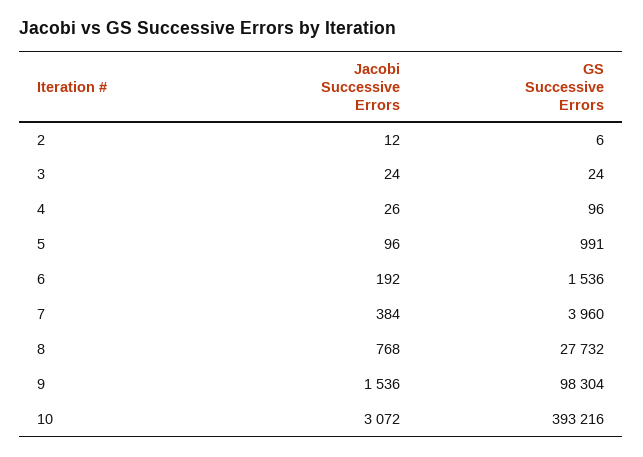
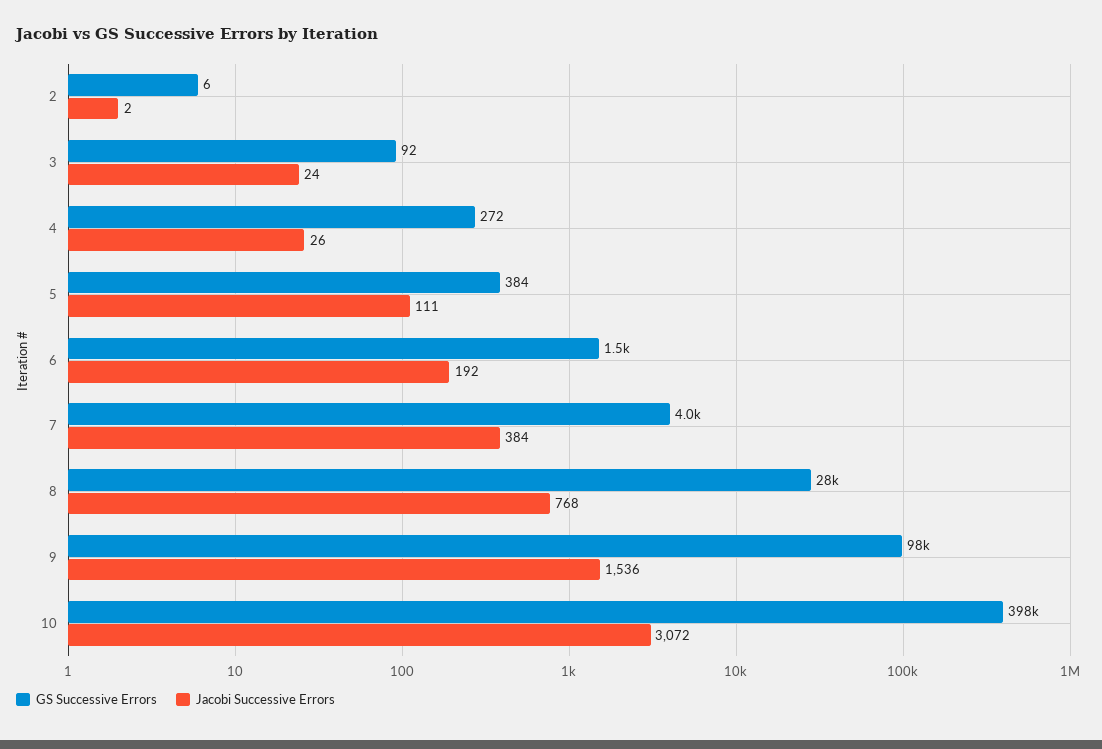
  {
    "Jacobi Successive Errors": {
-     "2": 12,
+     "2": 2,
      "3": 24,
      "4": 26,
-     "5": 96,
+     "5": 111,
      "6": 192,
      "7": 384,
      "8": 768,
      "9": 1536,
      "10": 3072
    },
    "GS Successive Errors": {
      "2": 6,
-     "3": 24,
+     "3": 92,
-     "4": 96,
+     "4": 272,
-     "5": 991,
+     "5": 384,
      "6": 1536,
      "7": 3960,
      "8": 27732,
      "9": 98304,
-     "10": 393216
+     "10": 398000
    }
  }

